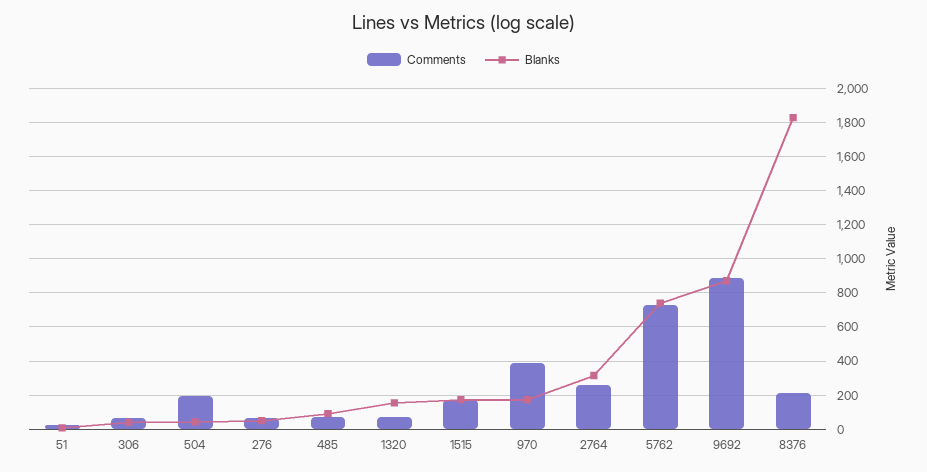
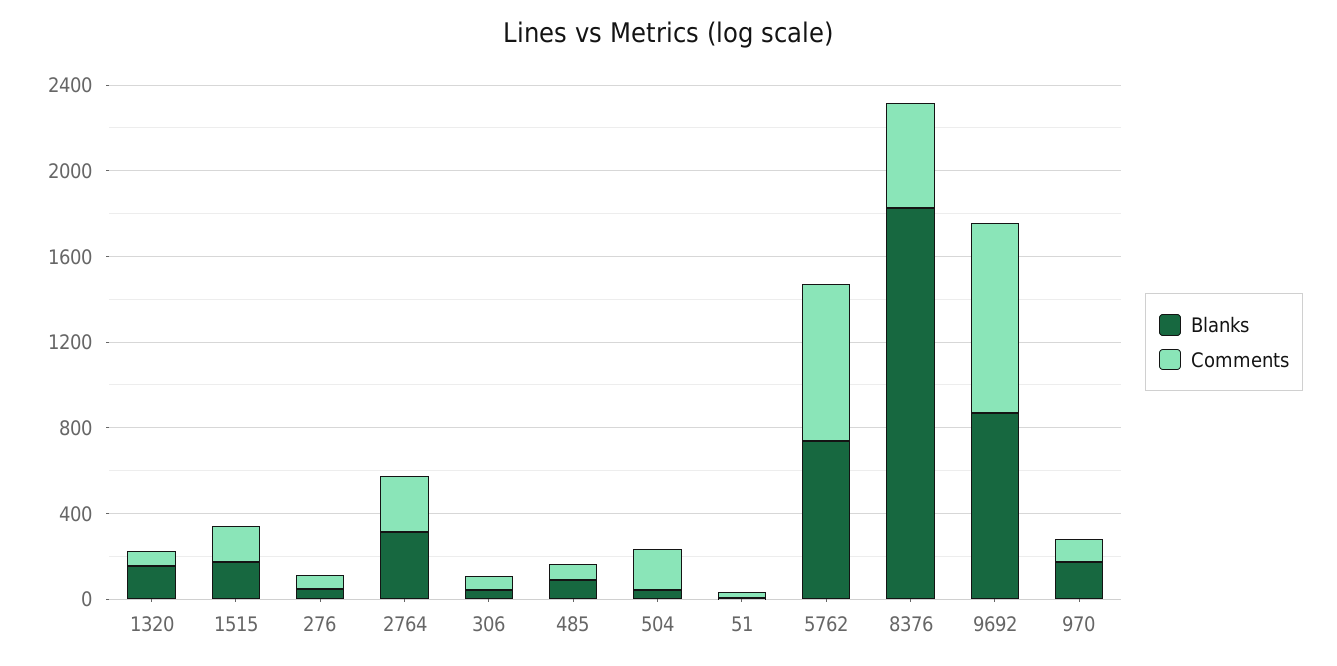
  {
    "Comments": {
      "51": 50,
      "306": 50,
      "504": 200,
      "276": 50,
      "485": 50,
      "1320": 50,
      "1515": 150,
-     "970": 400,
+     "970": 100,
      "2764": 250,
      "5762": 750,
      "9692": 900,
-     "8376": 200
+     "8376": 500
    },
    "Blanks": {
      "51": 0,
      "306": 50,
      "504": 50,
      "276": 50,
      "485": 100,
      "1320": 150,
      "1515": 150,
      "970": 150,
      "2764": 300,
      "5762": 750,
      "9692": 850,
      "8376": 1850
    }
  }

